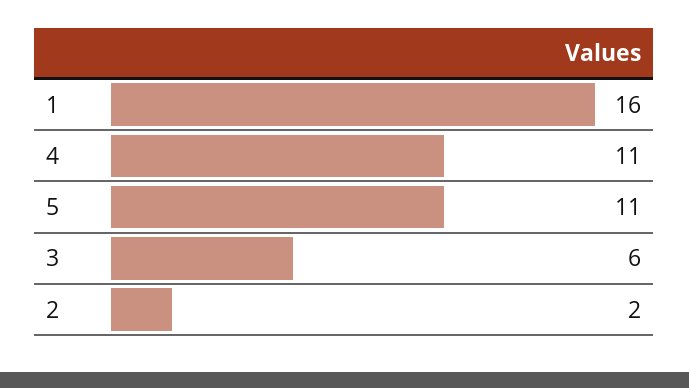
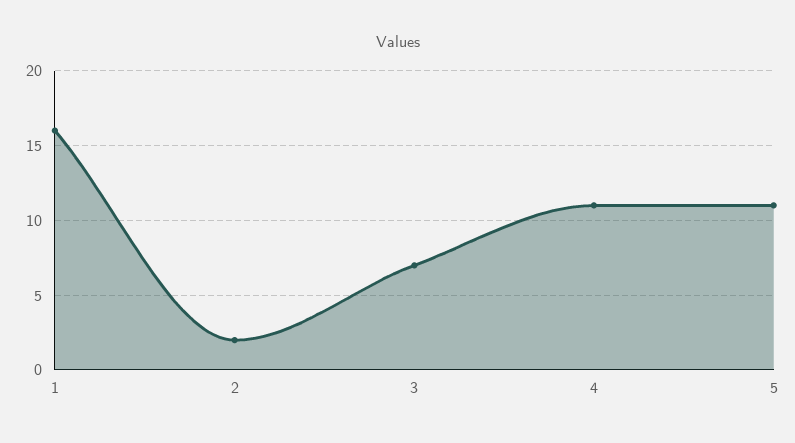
  {
    "1": 16,
    "4": 11,
    "5": 11,
-   "3": 6,
+   "3": 7,
    "2": 2
  }

